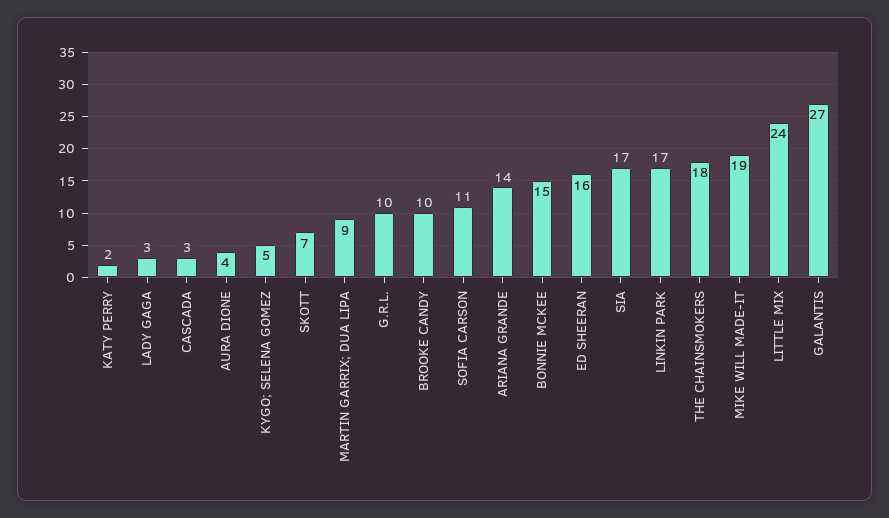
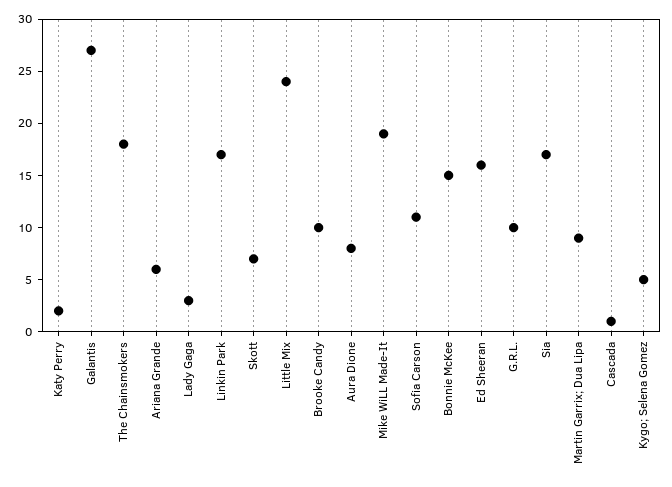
  {
    "KATY PERRY": 2,
    "LADY GAGA": 3,
-   "CASCADA": 3,
+   "CASCADA": 1,
-   "AURA DIONE": 4,
+   "AURA DIONE": 8,
    "KYGO; SELENA GOMEZ": 5,
    "SKOTT": 7,
    "MARTIN GARRIX; DUA LIPA": 9,
    "G.R.L.": 10,
    "BROOKE CANDY": 10,
    "SOFIA CARSON": 11,
-   "ARIANA GRANDE": 14,
+   "ARIANA GRANDE": 6,
    "BONNIE MCKEE": 15,
    "ED SHEERAN": 16,
    "SIA": 17,
    "LINKIN PARK": 17,
    "THE CHAINSMOKERS": 18,
    "MIKE WILL MADE-IT": 19,
    "LITTLE MIX": 24,
    "GALANTIS": 27
  }

